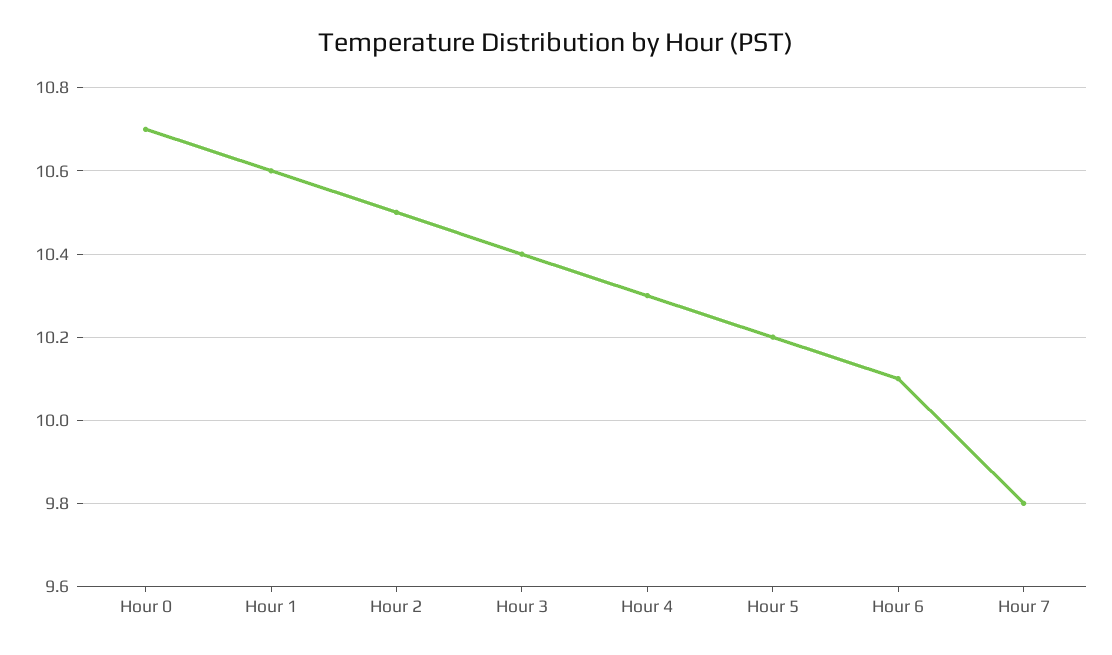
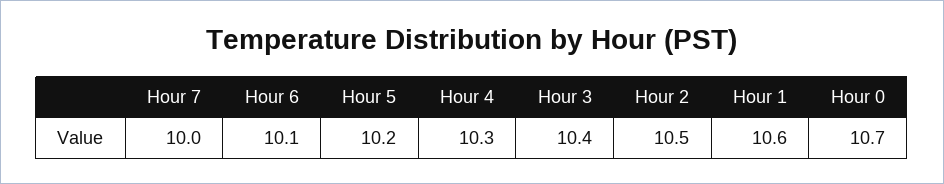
  {
    "Hour 0": 10.7,
    "Hour 1": 10.6,
    "Hour 2": 10.5,
    "Hour 3": 10.4,
    "Hour 4": 10.3,
    "Hour 5": 10.2,
    "Hour 6": 10.1,
-   "Hour 7": 9.8
+   "Hour 7": 10
  }

